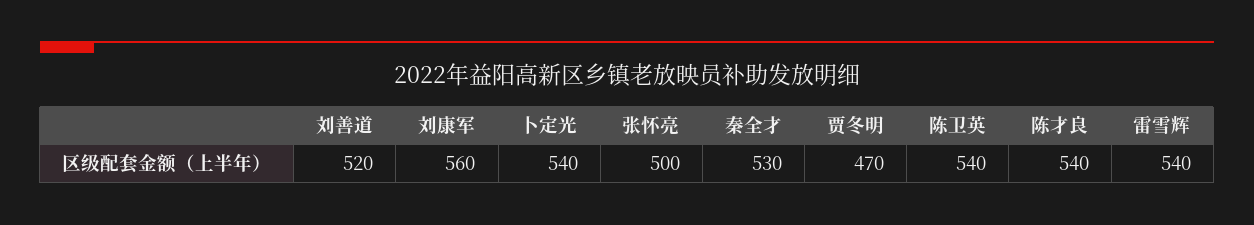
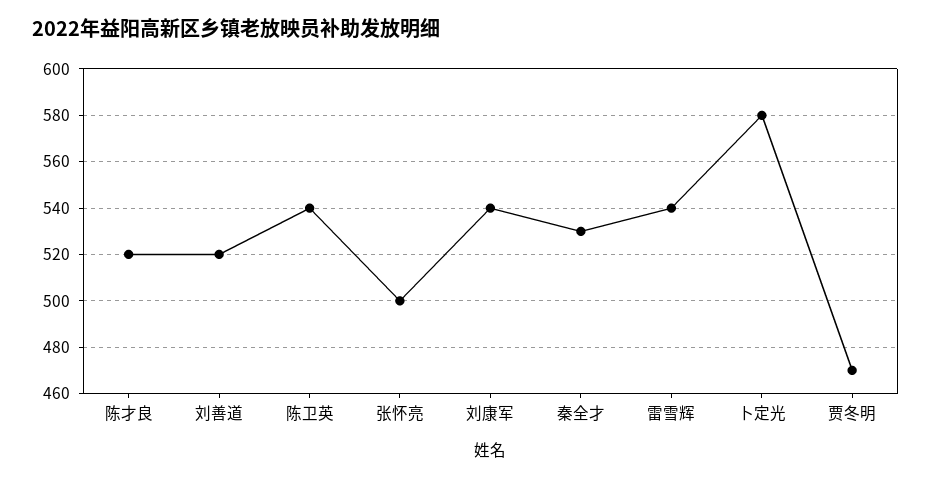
  {
    "刘善道": 520,
-   "刘康军": 560,
+   "刘康军": 540,
-   "卜定光": 540,
+   "卜定光": 580,
    "张怀亮": 500,
    "秦全才": 530,
    "贾冬明": 470,
    "陈卫英": 540,
-   "陈才良": 540,
+   "陈才良": 520,
    "雷雪辉": 540
  }

